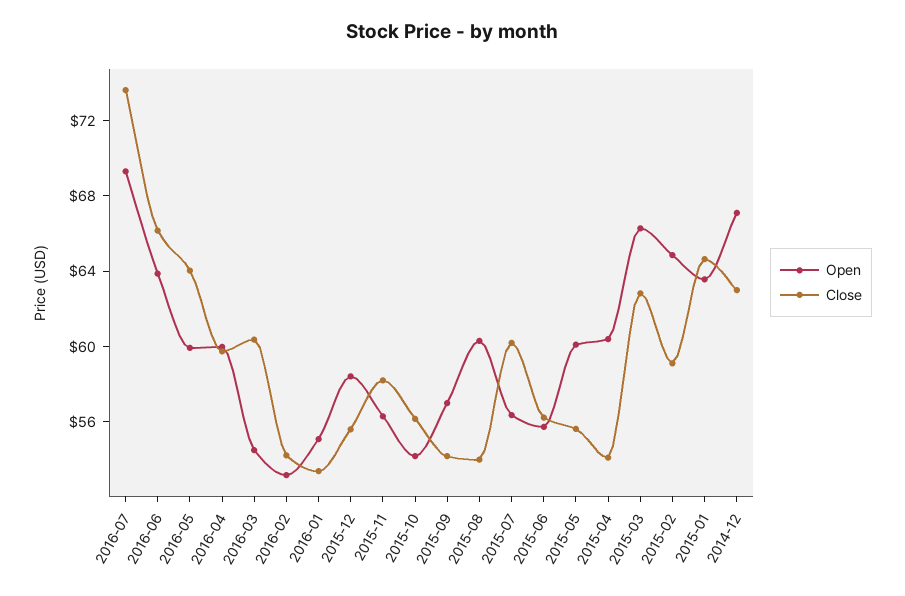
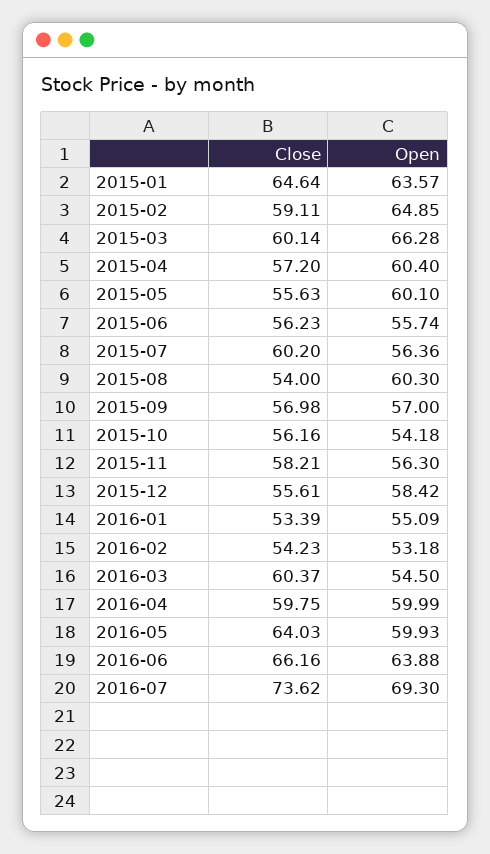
  {
    "Open": {
      "2016-07": 69.3,
      "2016-06": 63.88,
      "2016-05": 59.93,
      "2016-04": 59.99,
      "2016-03": 54.5,
      "2016-02": 53.18,
      "2016-01": 55.09,
      "2015-12": 58.42,
      "2015-11": 56.3,
      "2015-10": 54.18,
      "2015-09": 57,
      "2015-08": 60.3,
      "2015-07": 56.36,
      "2015-06": 55.74,
      "2015-05": 60.1,
      "2015-04": 60.4,
      "2015-03": 66.28,
      "2015-02": 64.85,
-     "2015-01": 63.57,
+     "2015-01": 63.57
-     "2014-12": 67
    },
    "Close": {
      "2016-07": 73.62,
      "2016-06": 66.16,
      "2016-05": 64.03,
      "2016-04": 59.75,
      "2016-03": 60.37,
      "2016-02": 54.23,
      "2016-01": 53.39,
      "2015-12": 55.61,
      "2015-11": 58.21,
      "2015-10": 56.16,
-     "2015-09": 54,
+     "2015-09": 56.98,
      "2015-08": 54,
      "2015-07": 60.2,
      "2015-06": 56.23,
      "2015-05": 55.63,
-     "2015-04": 54,
+     "2015-04": 57.2,
-     "2015-03": 63,
+     "2015-03": 60.14,
      "2015-02": 59.11,
-     "2015-01": 64.64,
+     "2015-01": 64.64
-     "2014-12": 63
    }
  }

